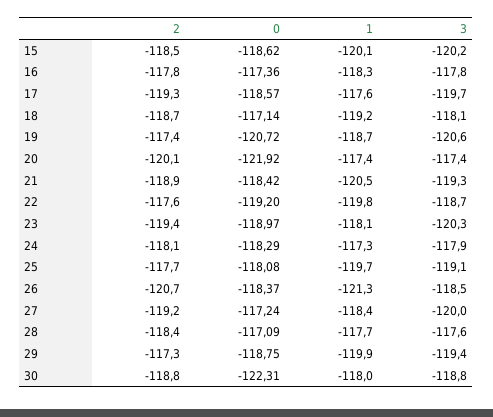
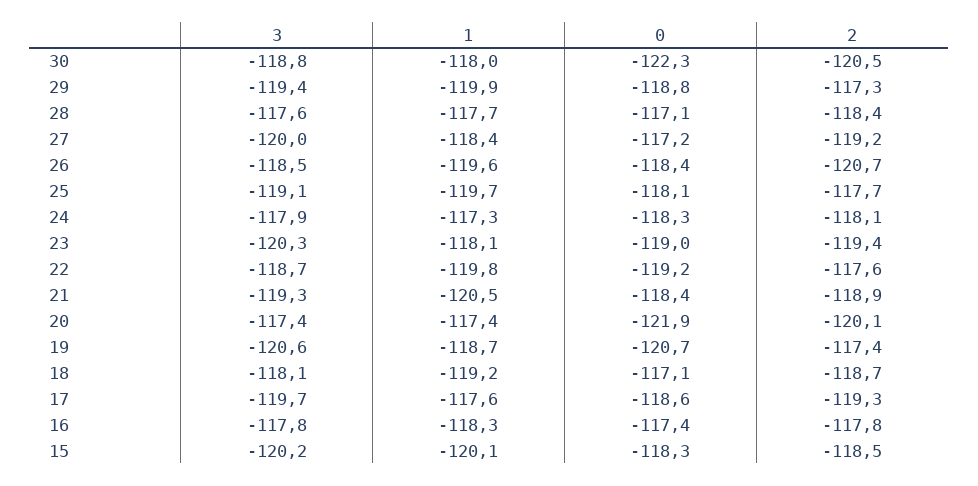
  {
    "2": {
      "15": -118.5,
      "16": -117.8,
      "17": -119.3,
      "18": -118.7,
      "19": -117.4,
      "20": -120.1,
      "21": -118.9,
      "22": -117.6,
      "23": -119.4,
      "24": -118.1,
      "25": -117.7,
      "26": -120.7,
      "27": -119.2,
      "28": -118.4,
      "29": -117.3,
-     "30": -118.8
+     "30": -120.5
    },
    "0": {
-     "15": -118.62,
+     "15": -118.3,
      "16": -117.36,
      "17": -118.57,
      "18": -117.14,
      "19": -120.72,
      "20": -121.92,
      "21": -118.42,
      "22": -119.2,
      "23": -118.97,
      "24": -118.29,
      "25": -118.08,
      "26": -118.37,
      "27": -117.24,
      "28": -117.09,
      "29": -118.75,
      "30": -122.31
    },
    "1": {
      "15": -120.1,
      "16": -118.3,
      "17": -117.6,
      "18": -119.2,
      "19": -118.7,
      "20": -117.4,
      "21": -120.5,
      "22": -119.8,
      "23": -118.1,
      "24": -117.3,
      "25": -119.7,
-     "26": -121.3,
+     "26": -119.6,
      "27": -118.4,
      "28": -117.7,
      "29": -119.9,
      "30": -118
    },
    "3": {
      "15": -120.2,
      "16": -117.8,
      "17": -119.7,
      "18": -118.1,
      "19": -120.6,
      "20": -117.4,
      "21": -119.3,
      "22": -118.7,
      "23": -120.3,
      "24": -117.9,
      "25": -119.1,
      "26": -118.5,
      "27": -120,
      "28": -117.6,
      "29": -119.4,
      "30": -118.8
    }
  }

